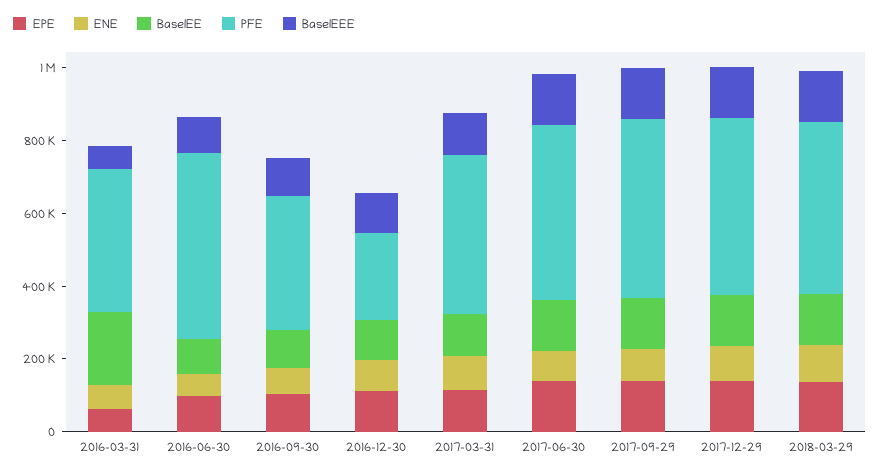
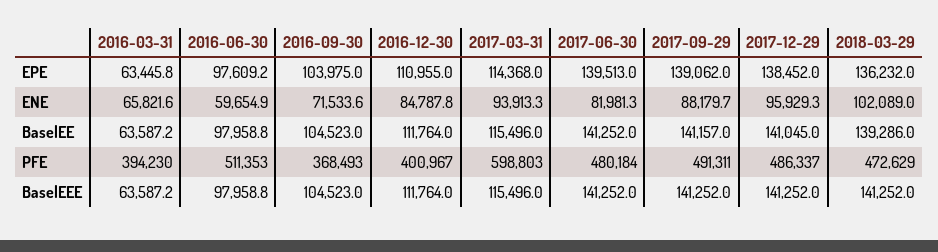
  {
    "EPE": {
      "2016-03-31": 63445.8,
      "2016-06-30": 97609.2,
      "2016-09-30": 103975,
      "2016-12-30": 110955,
      "2017-03-31": 114368,
      "2017-06-30": 139513,
      "2017-09-29": 139062,
      "2017-12-29": 138452,
      "2018-03-29": 136232
    },
    "ENE": {
      "2016-03-31": 65821.6,
      "2016-06-30": 59654.9,
      "2016-09-30": 71533.6,
      "2016-12-30": 84787.8,
      "2017-03-31": 93913.3,
      "2017-06-30": 81981.3,
      "2017-09-29": 88179.7,
      "2017-12-29": 95929.3,
      "2018-03-29": 102089
    },
    "BaselEE": {
-     "2016-03-31": 200000,
+     "2016-03-31": 63587.2,
      "2016-06-30": 97958.8,
      "2016-09-30": 104523,
      "2016-12-30": 111764,
      "2017-03-31": 115496,
      "2017-06-30": 141252,
      "2017-09-29": 141157,
      "2017-12-29": 141045,
      "2018-03-29": 139286
    },
    "PFE": {
      "2016-03-31": 394230,
      "2016-06-30": 511353,
      "2016-09-30": 368493,
-     "2016-12-30": 250000,
+     "2016-12-30": 400967,
-     "2017-03-31": 450000,
+     "2017-03-31": 598803,
      "2017-06-30": 480184,
      "2017-09-29": 491311,
      "2017-12-29": 486337,
      "2018-03-29": 472629
    },
    "BaselEEE": {
      "2016-03-31": 63587.2,
      "2016-06-30": 97958.8,
      "2016-09-30": 104523,
      "2016-12-30": 111764,
      "2017-03-31": 115496,
      "2017-06-30": 141252,
      "2017-09-29": 141252,
      "2017-12-29": 141252,
      "2018-03-29": 141252
    }
  }

